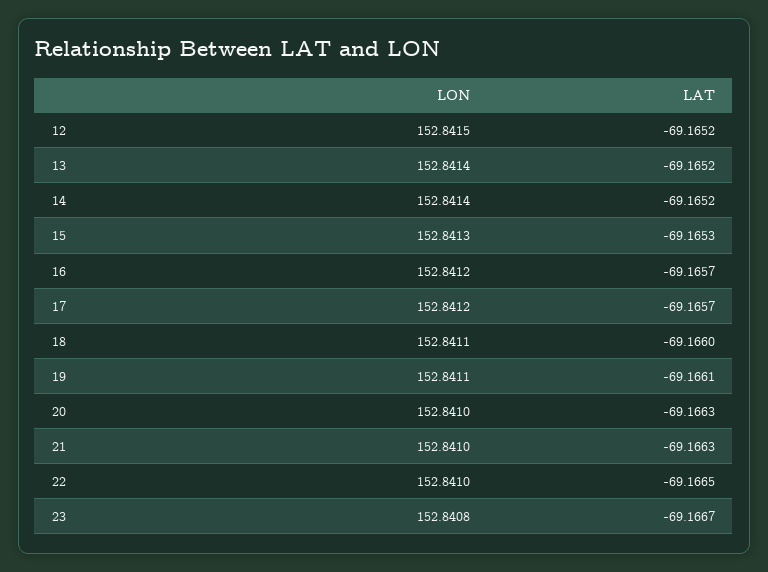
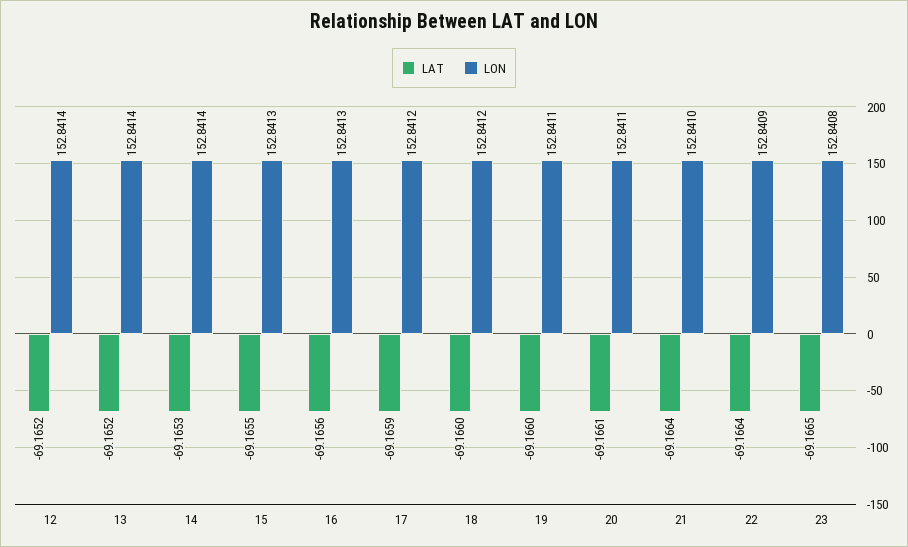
  {
    "LON": {
-     "12": 152.8415,
+     "12": 152.8414,
      "13": 152.8414,
      "14": 152.8414,
      "15": 152.8413,
-     "16": 152.8412,
+     "16": 152.8413,
      "17": 152.8412,
-     "18": 152.8411,
+     "18": 152.8412,
      "19": 152.8411,
-     "20": 152.841,
+     "20": 152.8411,
      "21": 152.841,
-     "22": 152.841,
+     "22": 152.8409,
      "23": 152.8408
    },
    "LAT": {
      "12": -69.1652,
      "13": -69.1652,
-     "14": -69.1652,
+     "14": -69.1653,
-     "15": -69.1653,
+     "15": -69.1655,
-     "16": -69.1657,
+     "16": -69.1656,
-     "17": -69.1657,
+     "17": -69.1659,
      "18": -69.166,
-     "19": -69.1661,
+     "19": -69.166,
-     "20": -69.1663,
+     "20": -69.1661,
-     "21": -69.1663,
+     "21": -69.1664,
-     "22": -69.1665,
+     "22": -69.1664,
-     "23": -69.1667
+     "23": -69.1665
    }
  }

